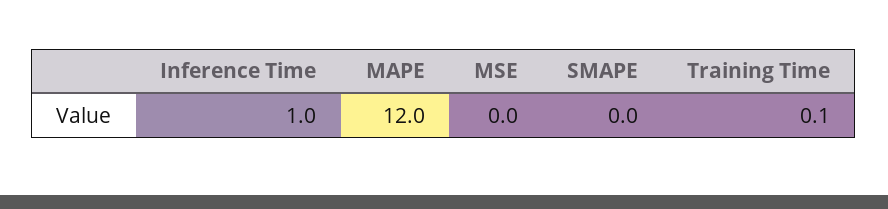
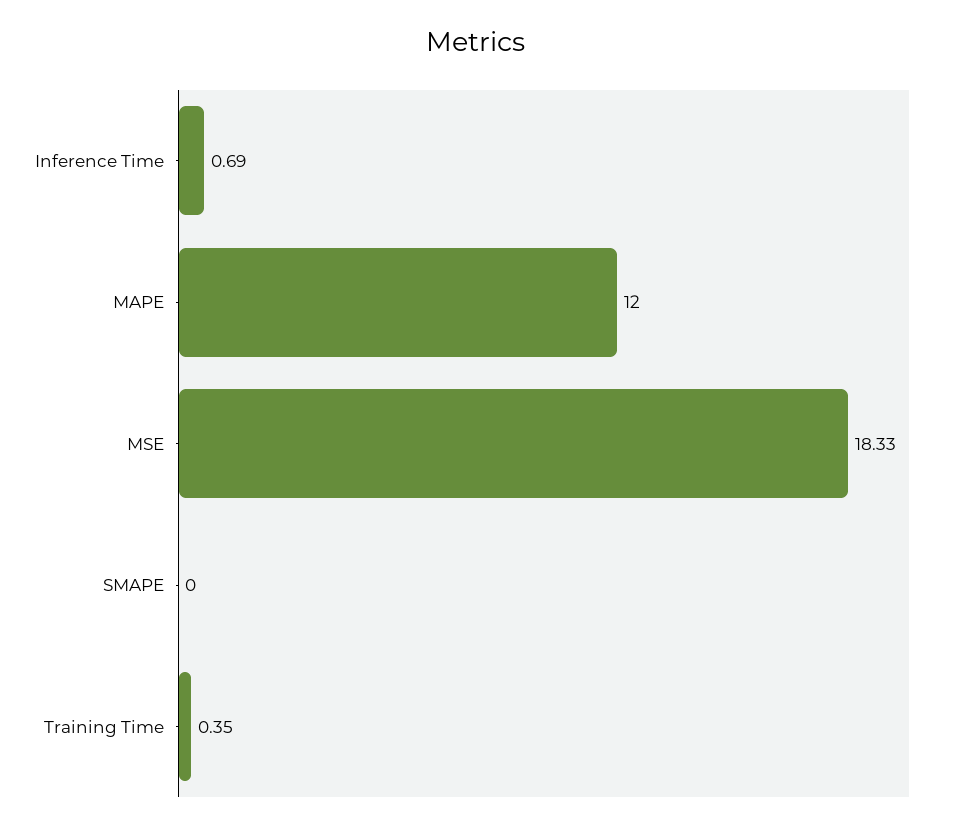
  {
-   "Inference Time": 1,
+   "Inference Time": 0.69,
    "MAPE": 12,
-   "MSE": 0,
+   "MSE": 18.33,
    "SMAPE": 0,
-   "Training Time": 0.1
+   "Training Time": 0.35
  }

